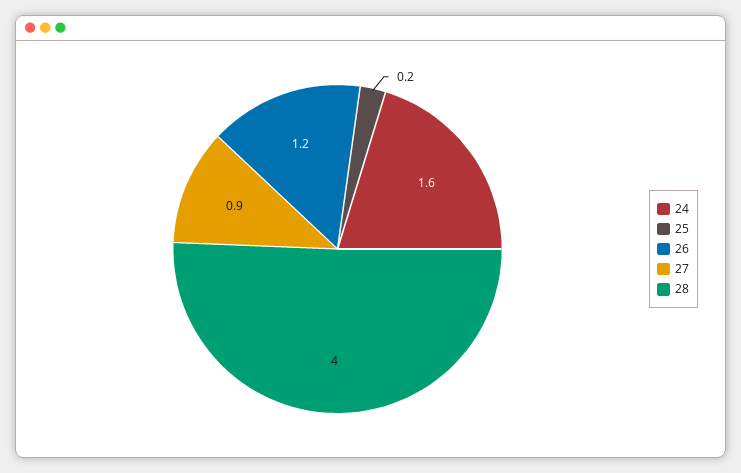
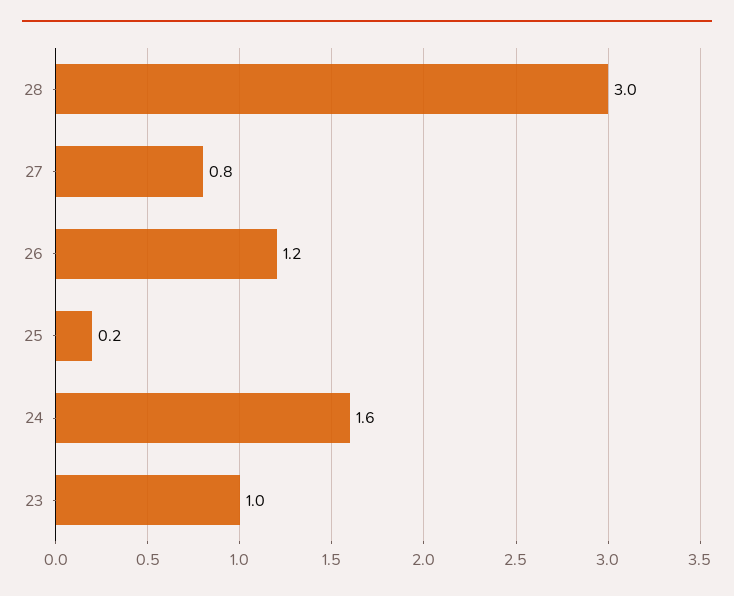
  {
    "24": 1.6,
    "25": 0.2,
    "26": 1.2,
-   "27": 0.9,
+   "27": 0.8,
-   "28": 4
+   "28": 3,
+   "23": 1
  }

